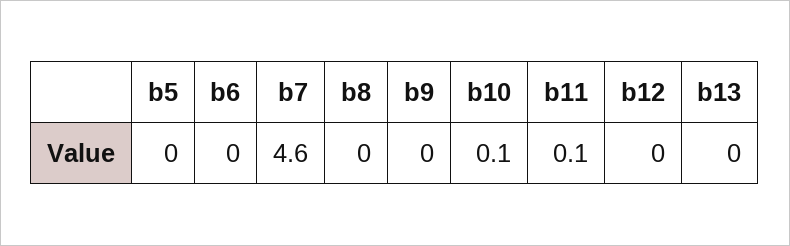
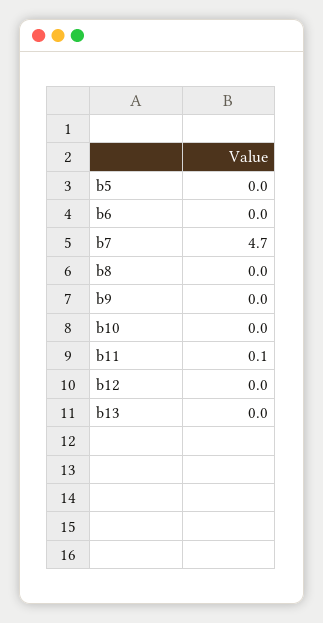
  {
    "b5": 0,
    "b6": 0,
-   "b7": 4.6,
+   "b7": 4.7,
    "b8": 0,
    "b9": 0,
-   "b10": 0.1,
+   "b10": 0,
    "b11": 0.1,
    "b12": 0,
    "b13": 0
  }

